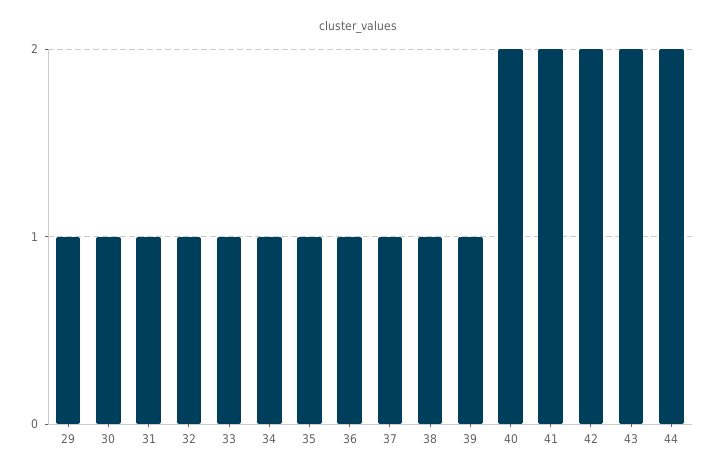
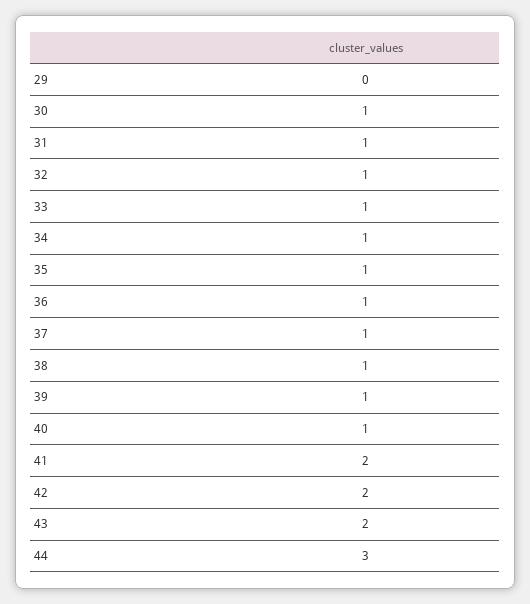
  {
-   "29": 1,
+   "29": 0,
    "30": 1,
    "31": 1,
    "32": 1,
    "33": 1,
    "34": 1,
    "35": 1,
    "36": 1,
    "37": 1,
    "38": 1,
    "39": 1,
-   "40": 2,
+   "40": 1,
    "41": 2,
    "42": 2,
    "43": 2,
-   "44": 2
+   "44": 3
  }

